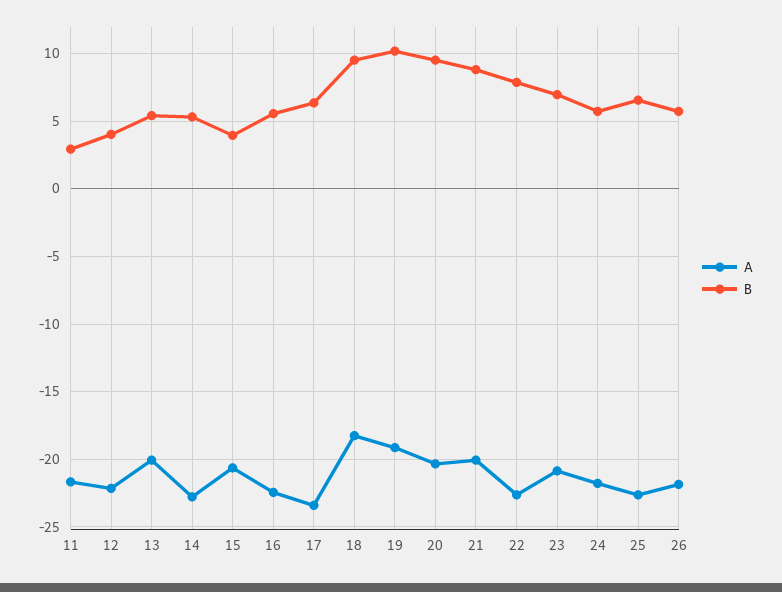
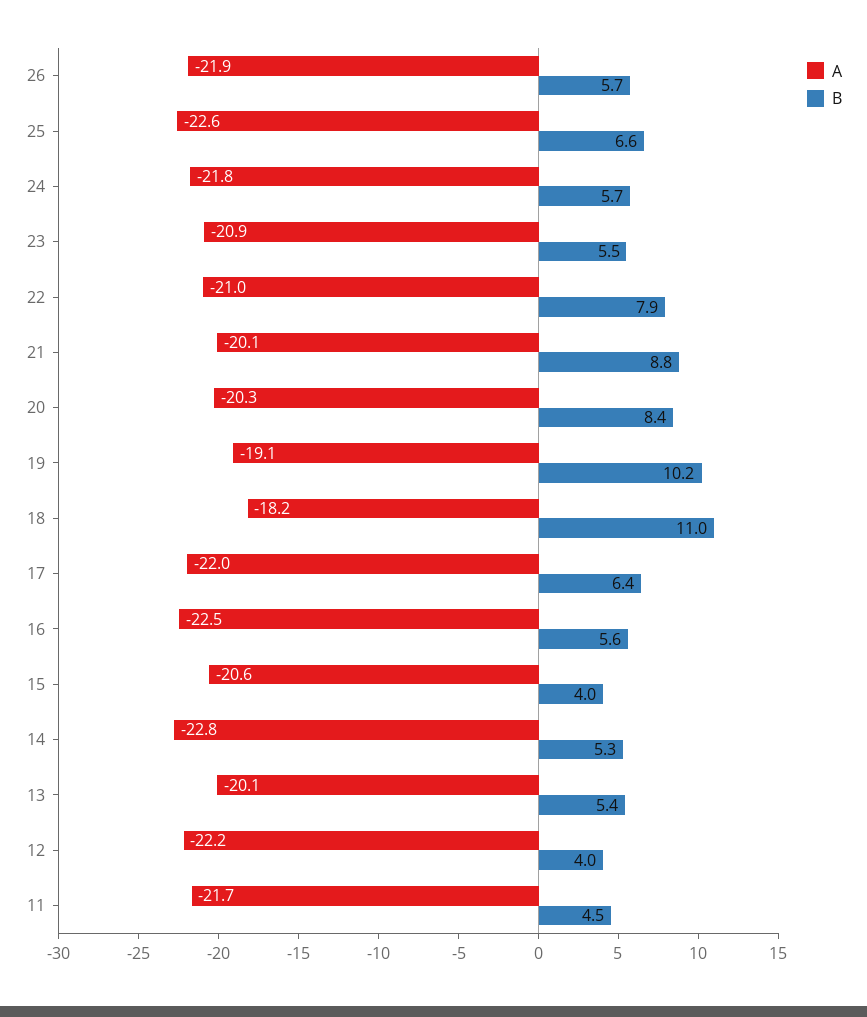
  {
    "A": {
      "11": -21.7,
      "12": -22.2,
      "13": -20.1,
      "14": -22.8,
      "15": -20.6,
      "16": -22.5,
-     "17": -23.5,
+     "17": -22,
      "18": -18.2,
      "19": -19.1,
      "20": -20.3,
      "21": -20.1,
-     "22": -22.5,
+     "22": -21,
      "23": -20.9,
      "24": -21.8,
      "25": -22.6,
      "26": -21.9
    },
    "B": {
-     "11": 3,
+     "11": 4.5,
      "12": 4,
      "13": 5.4,
      "14": 5.3,
      "15": 4,
      "16": 5.6,
      "17": 6.4,
-     "18": 9.5,
+     "18": 11,
      "19": 10.2,
-     "20": 9.5,
+     "20": 8.4,
      "21": 8.8,
      "22": 7.9,
-     "23": 7,
+     "23": 5.5,
      "24": 5.7,
      "25": 6.6,
      "26": 5.7
    }
  }

